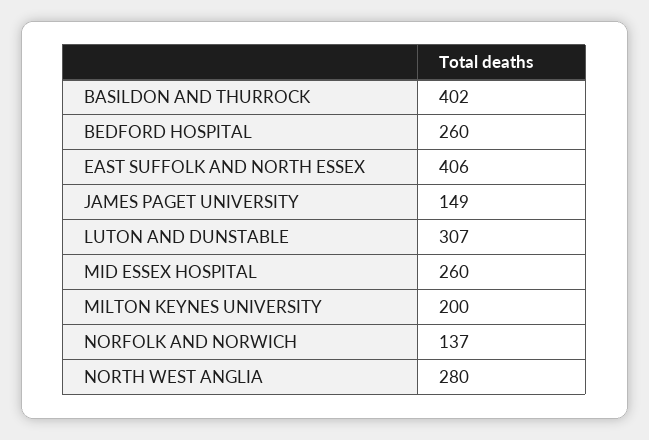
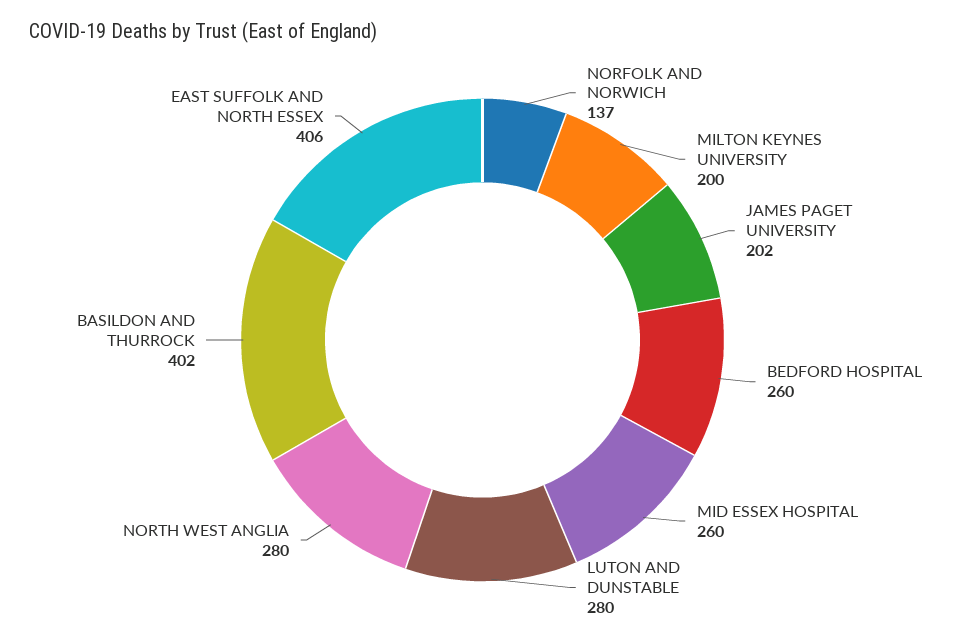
  {
    "BASILDON AND THURROCK": 402,
    "BEDFORD HOSPITAL": 260,
    "EAST SUFFOLK AND NORTH ESSEX": 406,
-   "JAMES PAGET UNIVERSITY": 149,
+   "JAMES PAGET UNIVERSITY": 202,
-   "LUTON AND DUNSTABLE": 307,
+   "LUTON AND DUNSTABLE": 280,
    "MID ESSEX HOSPITAL": 260,
    "MILTON KEYNES UNIVERSITY": 200,
    "NORFOLK AND NORWICH": 137,
    "NORTH WEST ANGLIA": 280
  }

